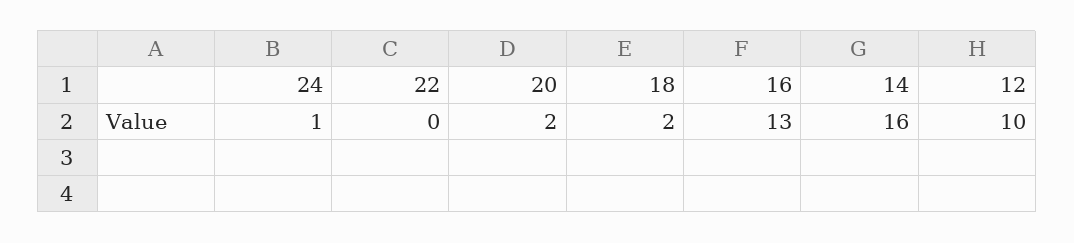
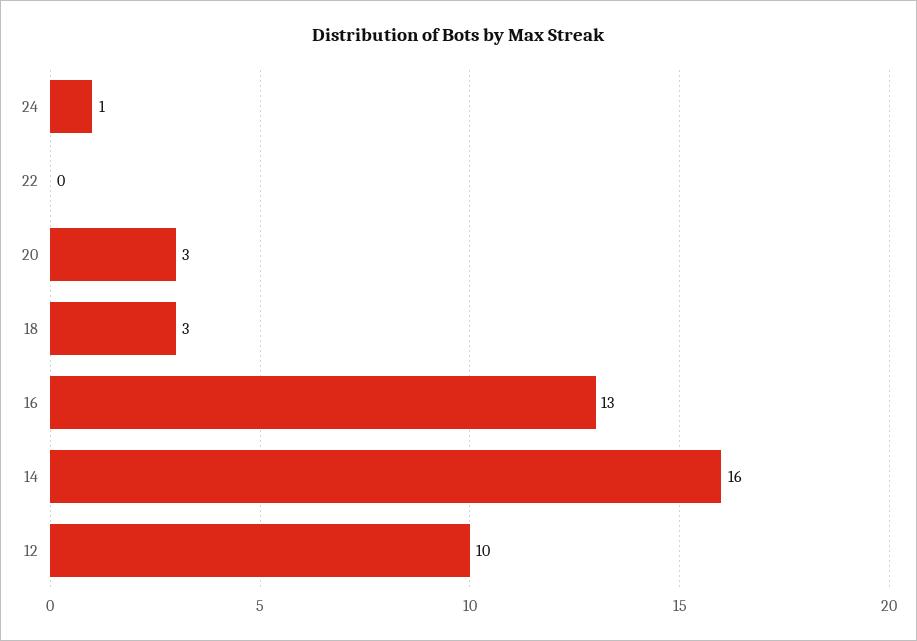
  {
    "24": 1,
    "22": 0,
-   "20": 2,
+   "20": 3,
-   "18": 2,
+   "18": 3,
    "16": 13,
    "14": 16,
    "12": 10
  }

